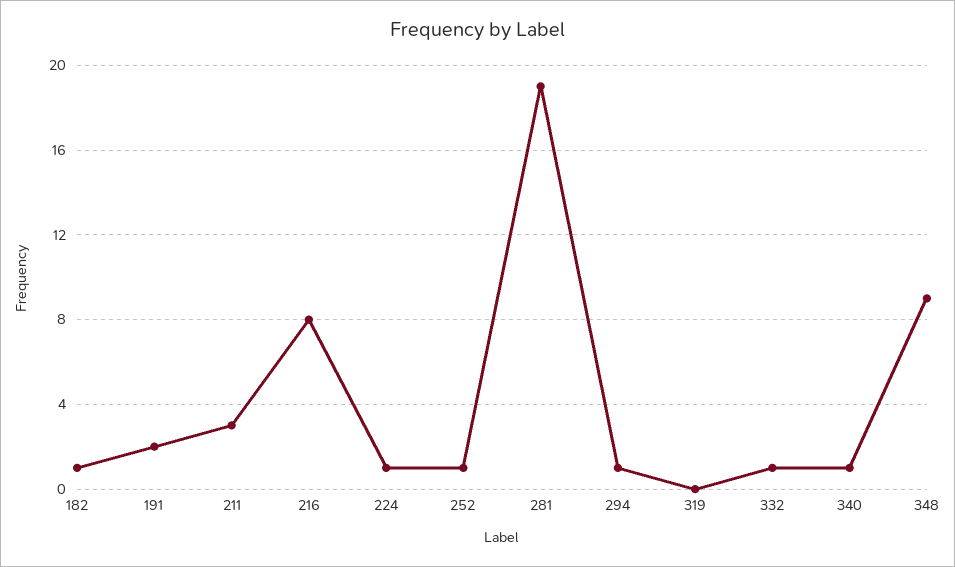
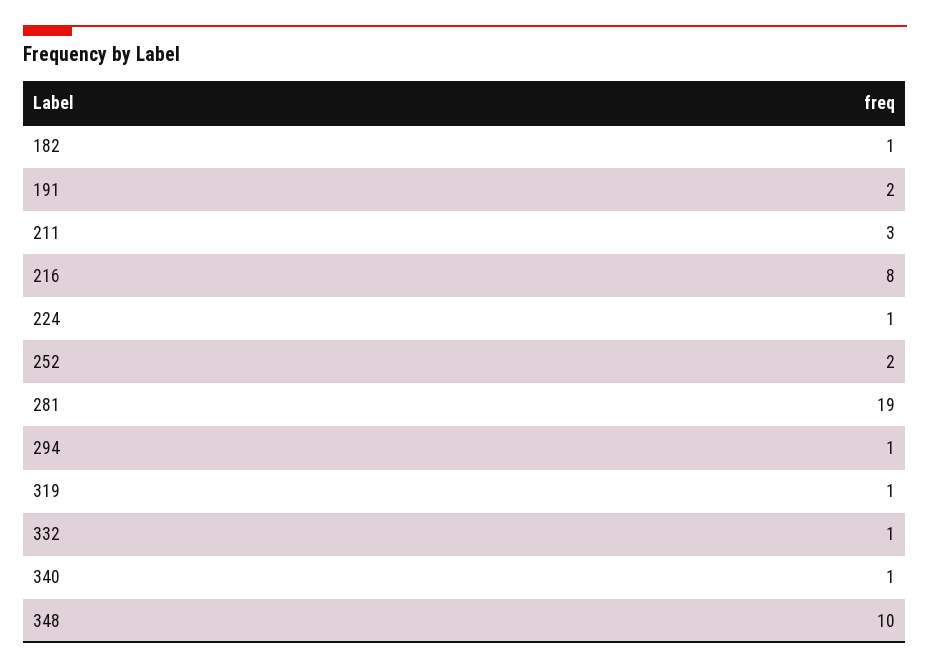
  {
    "182": 1,
    "191": 2,
    "211": 3,
    "216": 8,
    "224": 1,
-   "252": 1,
+   "252": 2,
    "281": 19,
    "294": 1,
-   "319": 0,
+   "319": 1,
    "332": 1,
    "340": 1,
-   "348": 9
+   "348": 10
  }

